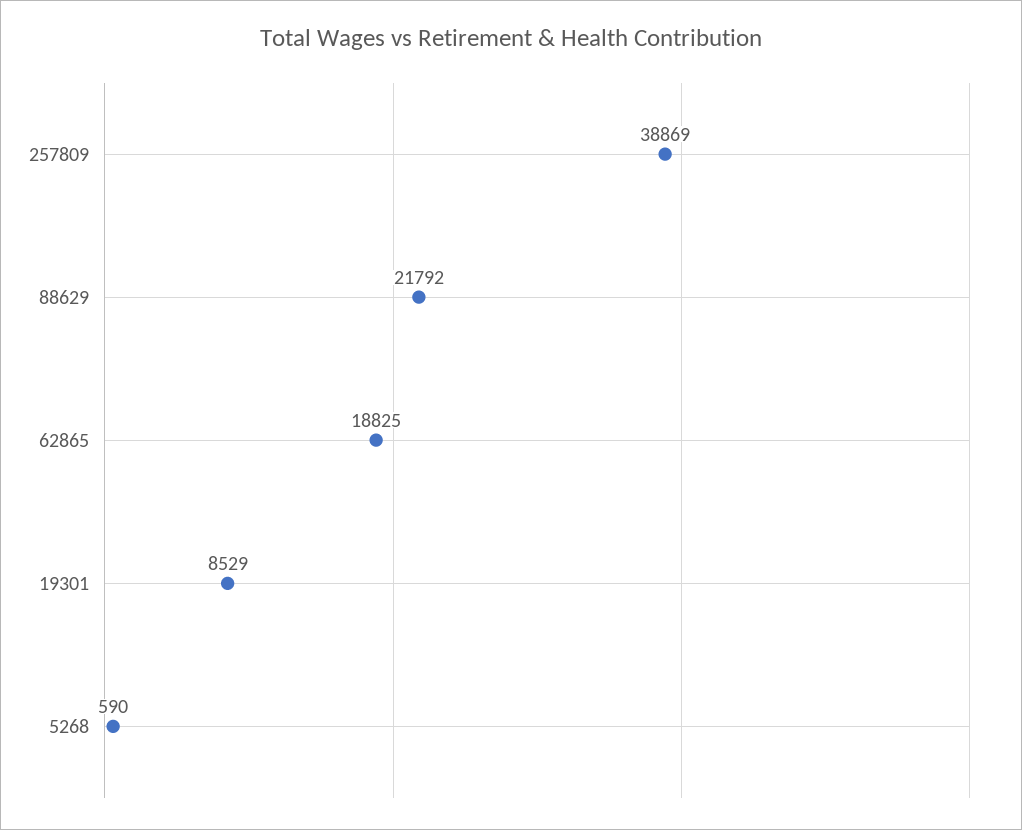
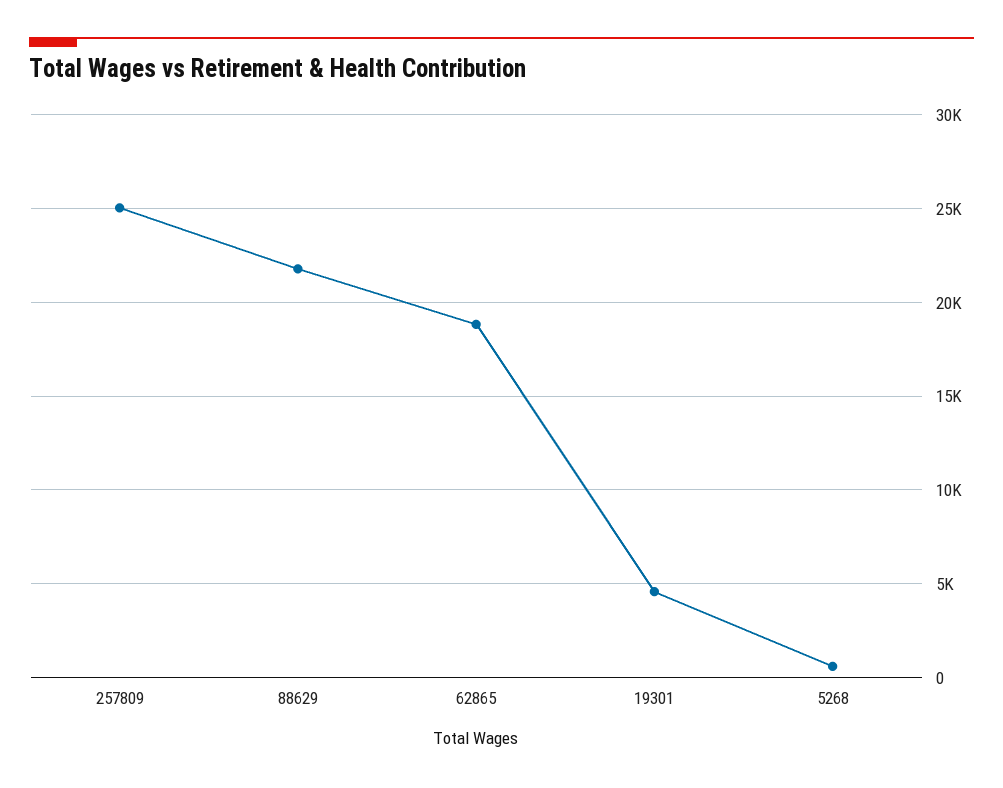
  {
-   "257809": 38869,
+   "257809": 25000,
    "88629": 21792,
    "62865": 18825,
-   "19301": 8529,
+   "19301": 4500,
    "5268": 590
  }

